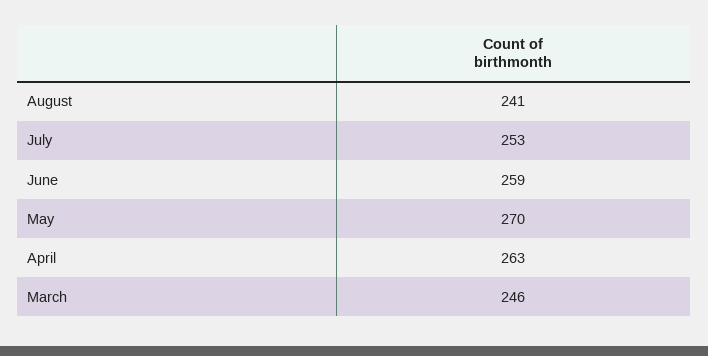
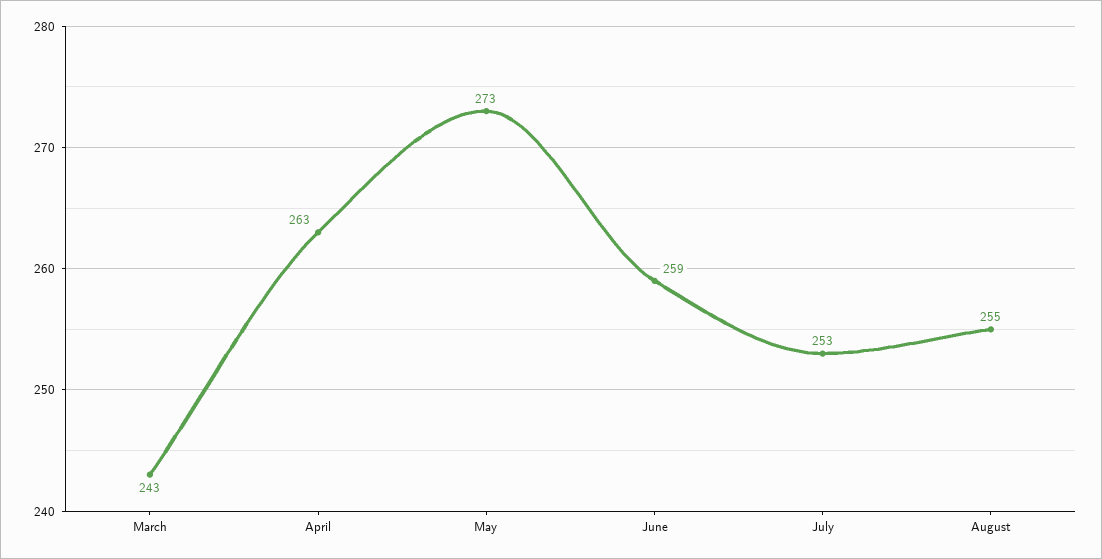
  {
-   "August": 241,
+   "August": 255,
    "July": 253,
    "June": 259,
-   "May": 270,
+   "May": 273,
    "April": 263,
-   "March": 246
+   "March": 243
  }

